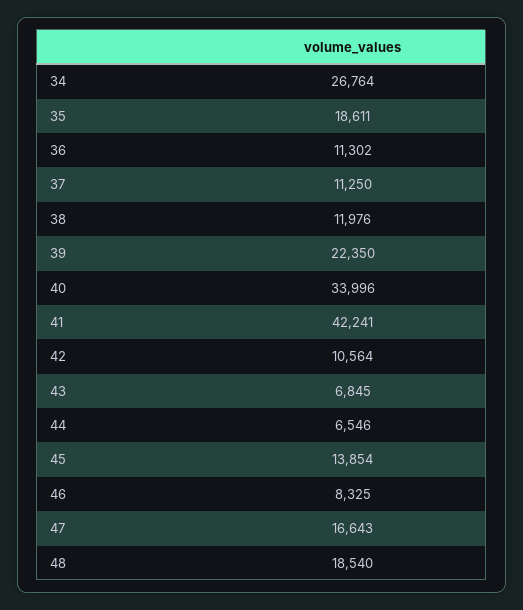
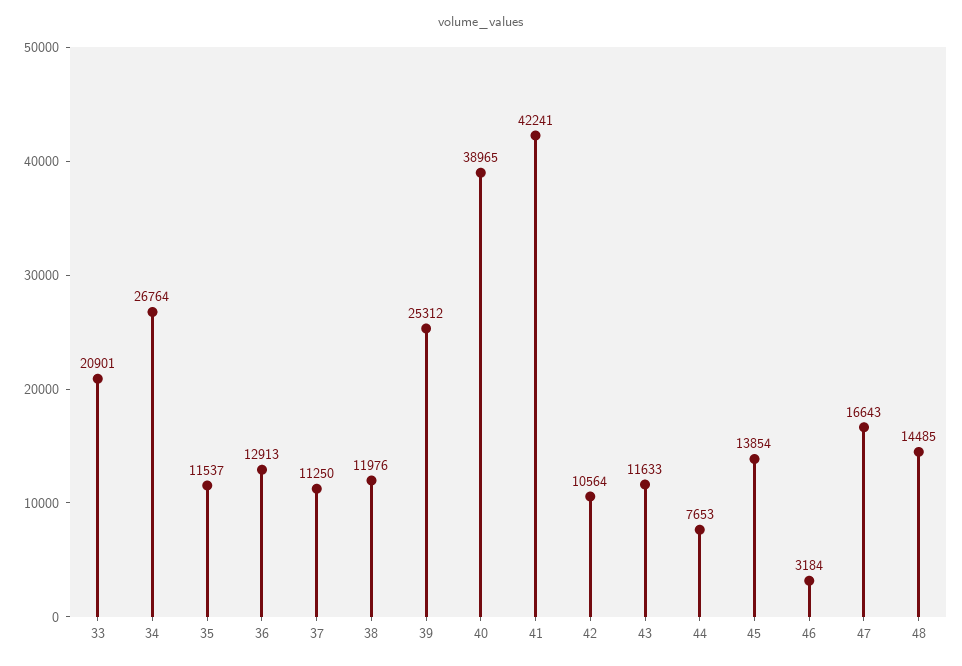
  {
    "34": 26764,
-   "35": 18611,
+   "35": 11537,
-   "36": 11302,
+   "36": 12913,
    "37": 11250,
    "38": 11976,
-   "39": 22350,
+   "39": 25312,
-   "40": 33996,
+   "40": 38965,
    "41": 42241,
    "42": 10564,
-   "43": 6845,
+   "43": 11633,
-   "44": 6546,
+   "44": 7653,
    "45": 13854,
-   "46": 8325,
+   "46": 3184,
    "47": 16643,
-   "48": 18540
+   "48": 14485,
+   "33": 20901
  }

